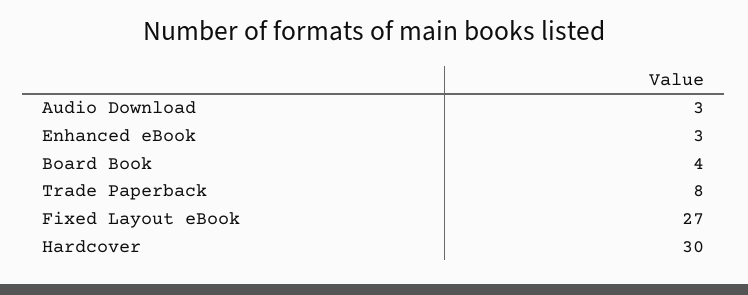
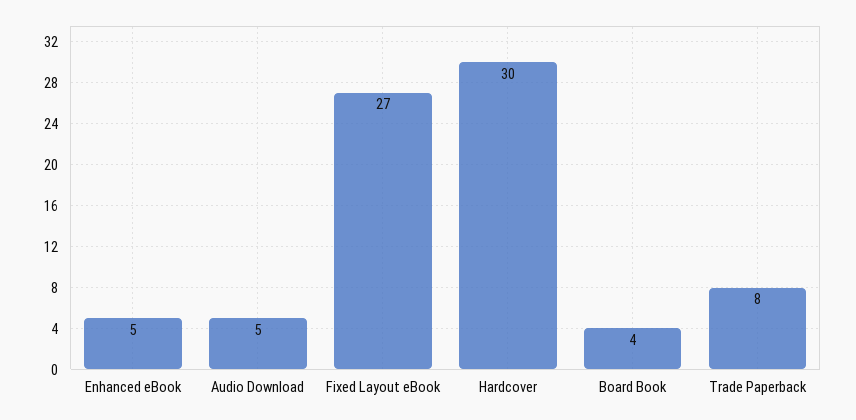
  {
-   "Audio Download": 3,
+   "Audio Download": 5,
-   "Enhanced eBook": 3,
+   "Enhanced eBook": 5,
    "Board Book": 4,
    "Trade Paperback": 8,
    "Fixed Layout eBook": 27,
    "Hardcover": 30
  }

